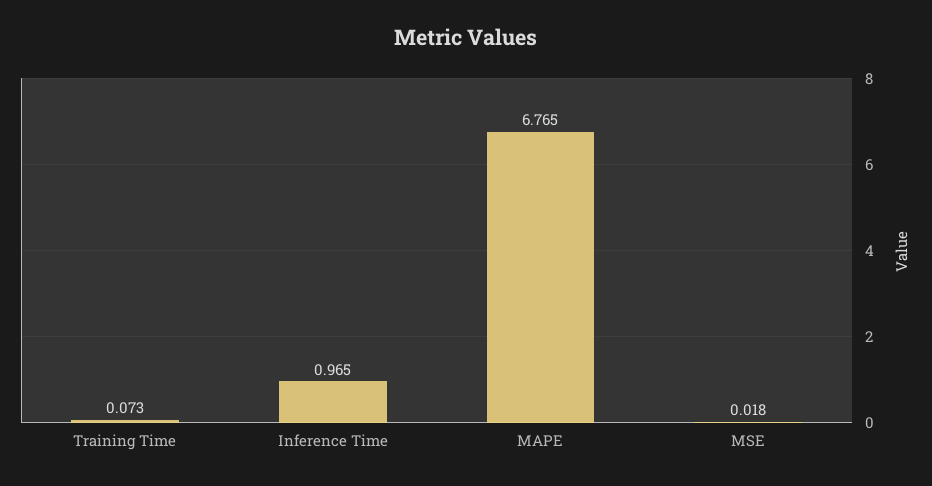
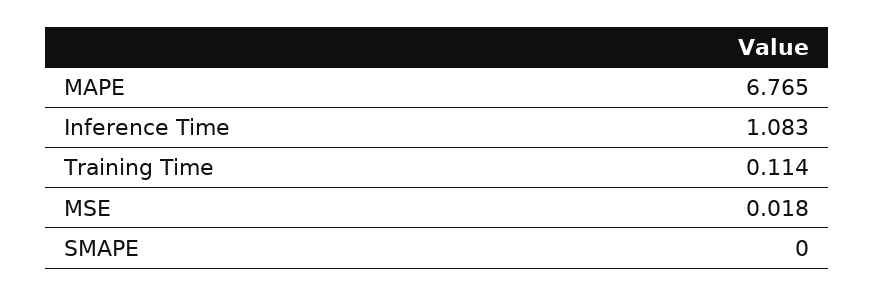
  {
-   "Training Time": 0.073,
+   "Training Time": 0.114,
-   "Inference Time": 0.965,
+   "Inference Time": 1.083,
    "MAPE": 6.765,
-   "MSE": 0.018
+   "MSE": 0.018,
+   "SMAPE": 0
  }

